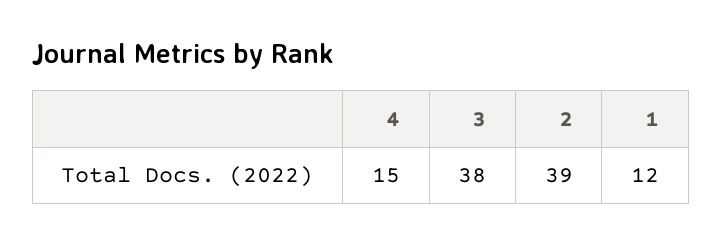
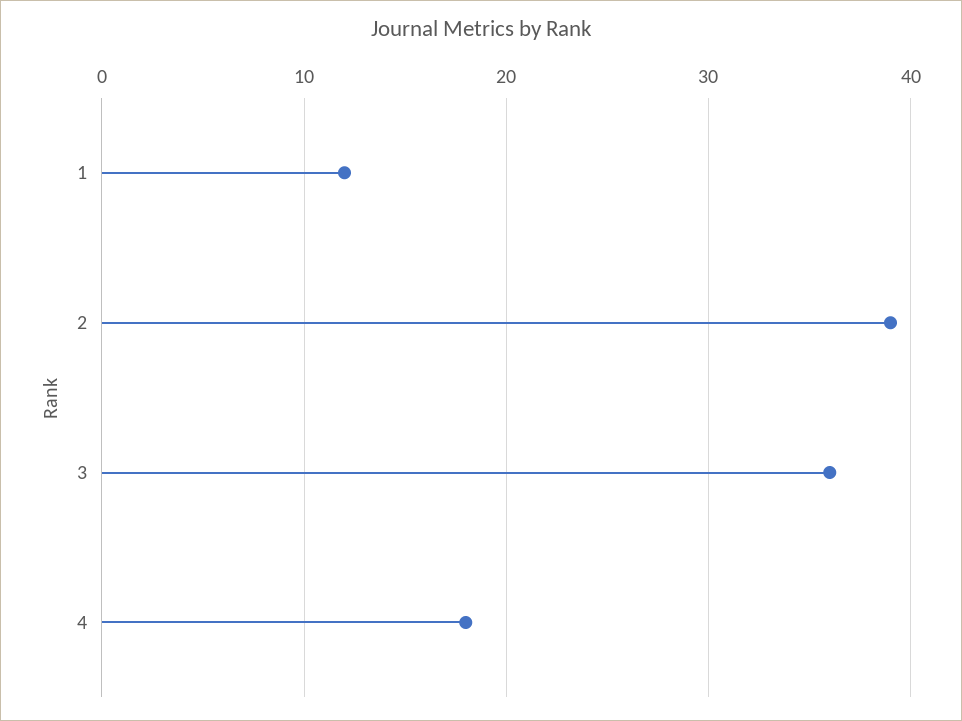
  {
-   "4": 15,
+   "4": 18,
-   "3": 38,
+   "3": 36,
    "2": 39,
    "1": 12
  }

